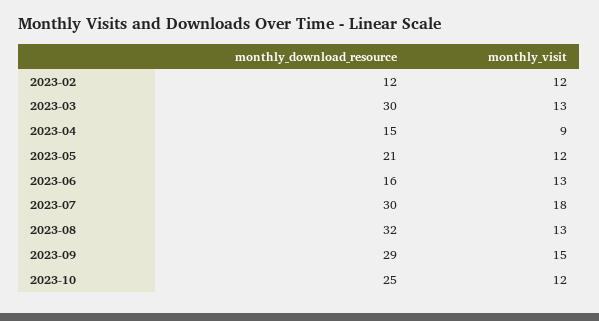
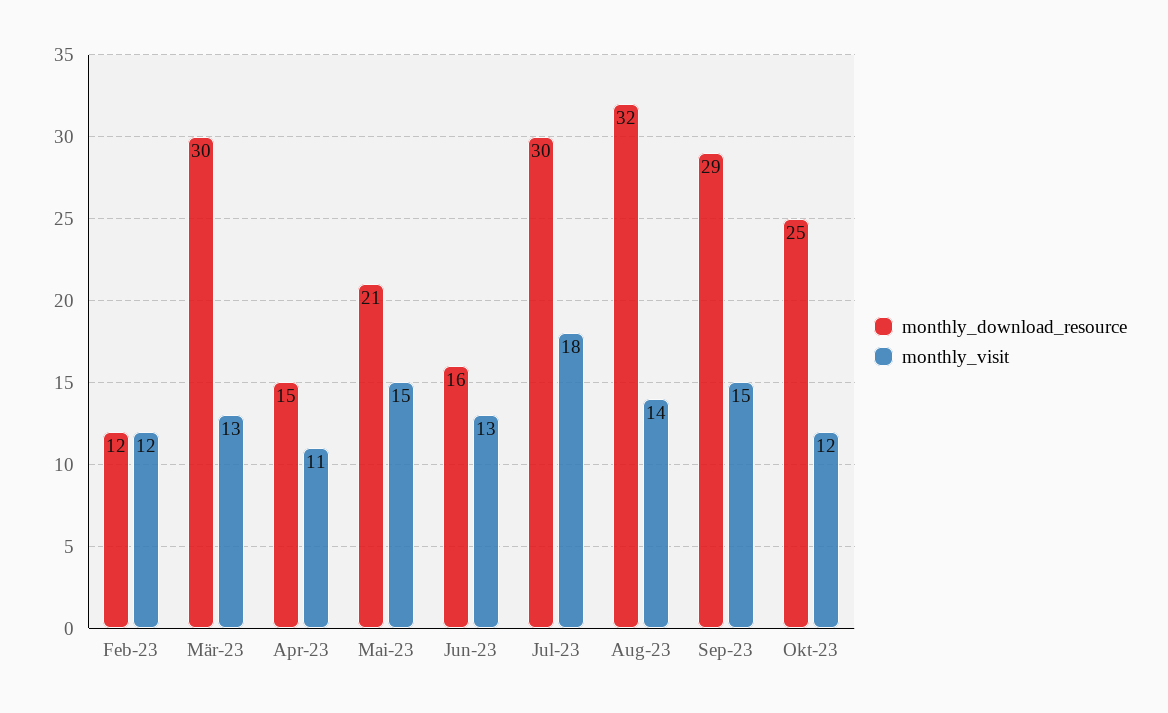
  {
    "monthly_download_resource": {
      "2023-02": 12,
      "2023-03": 30,
      "2023-04": 15,
      "2023-05": 21,
      "2023-06": 16,
      "2023-07": 30,
      "2023-08": 32,
      "2023-09": 29,
      "2023-10": 25
    },
    "monthly_visit": {
      "2023-02": 12,
      "2023-03": 13,
-     "2023-04": 9,
+     "2023-04": 11,
-     "2023-05": 12,
+     "2023-05": 15,
      "2023-06": 13,
      "2023-07": 18,
-     "2023-08": 13,
+     "2023-08": 14,
      "2023-09": 15,
      "2023-10": 12
    }
  }

